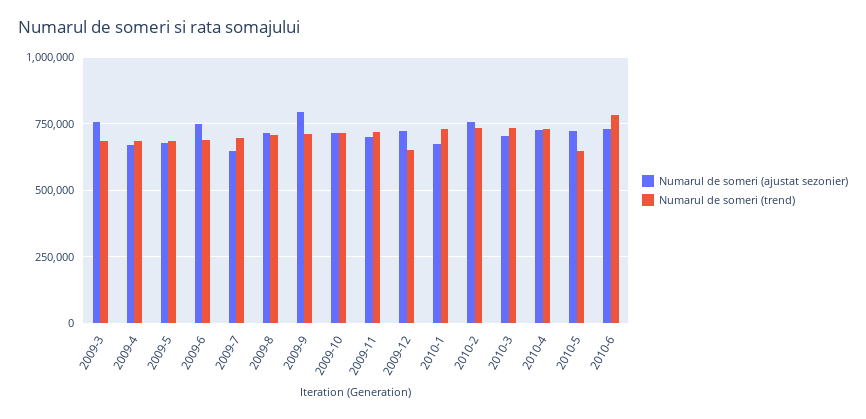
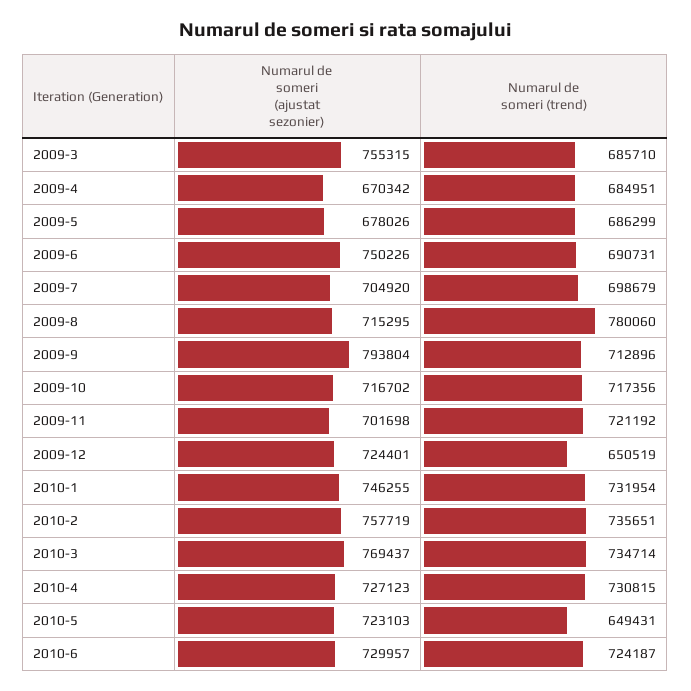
  {
    "Numarul de someri (ajustat sezonier)": {
      "2009-3": 755315,
      "2009-4": 670342,
      "2009-5": 678026,
      "2009-6": 750226,
-     "2009-7": 650000,
+     "2009-7": 704920,
      "2009-8": 715295,
      "2009-9": 793804,
      "2009-10": 716702,
      "2009-11": 701698,
      "2009-12": 724401,
-     "2010-1": 675000,
+     "2010-1": 746255,
      "2010-2": 757719,
-     "2010-3": 700000,
+     "2010-3": 769437,
      "2010-4": 727123,
      "2010-5": 723103,
      "2010-6": 729957
    },
    "Numarul de someri (trend)": {
      "2009-3": 685710,
      "2009-4": 684951,
      "2009-5": 686299,
      "2009-6": 690731,
      "2009-7": 698679,
-     "2009-8": 700000,
+     "2009-8": 780060,
      "2009-9": 712896,
      "2009-10": 717356,
      "2009-11": 721192,
      "2009-12": 650519,
      "2010-1": 731954,
      "2010-2": 735651,
      "2010-3": 734714,
      "2010-4": 730815,
      "2010-5": 649431,
-     "2010-6": 775000
+     "2010-6": 724187
    }
  }

